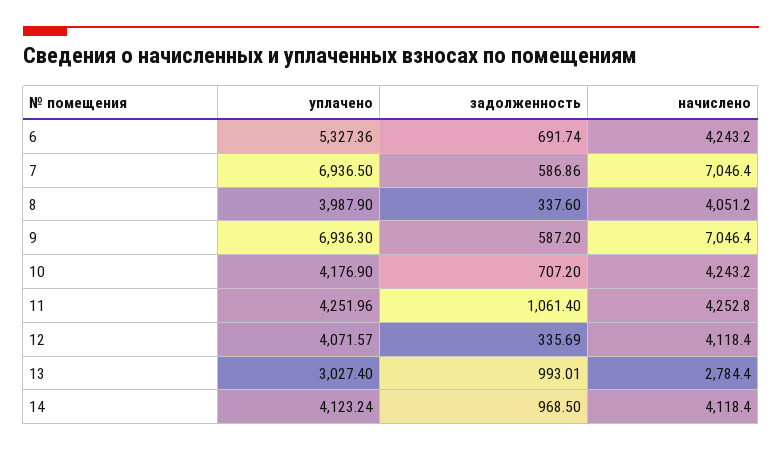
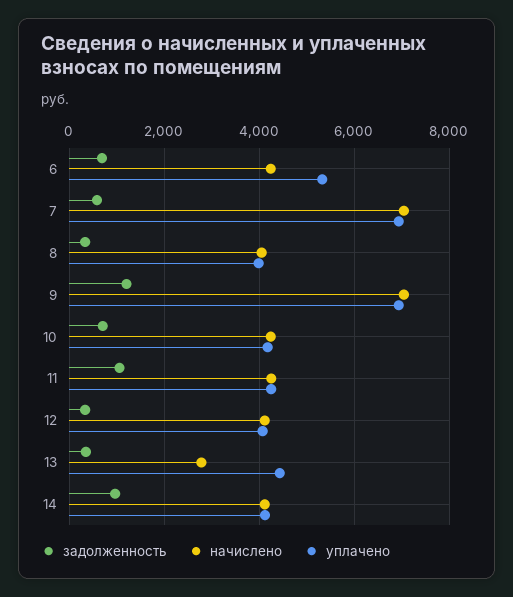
  {
    "уплачено": {
      "6": 5327.36,
      "7": 6936.5,
      "8": 3987.9,
      "9": 6936.3,
      "10": 4176.9,
      "11": 4251.96,
      "12": 4071.57,
-     "13": 3027.4,
+     "13": 4400,
      "14": 4123.24
    },
    "задолженность": {
      "6": 691.74,
      "7": 586.86,
      "8": 337.6,
-     "9": 587.2,
+     "9": 1200,
      "10": 707.2,
      "11": 1061.4,
      "12": 335.69,
-     "13": 993.01,
+     "13": 400,
      "14": 968.5
    },
    "начислено": {
      "6": 4243.2,
      "7": 7046.4,
      "8": 4051.2,
      "9": 7046.4,
      "10": 4243.2,
      "11": 4252.8,
      "12": 4118.4,
      "13": 2784.4,
      "14": 4118.4
    }
  }

